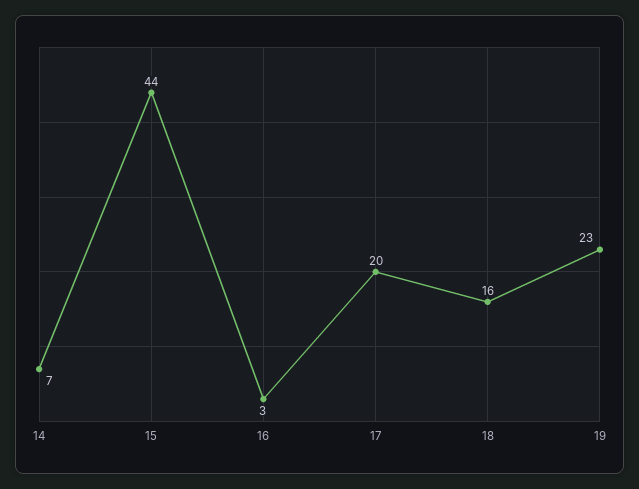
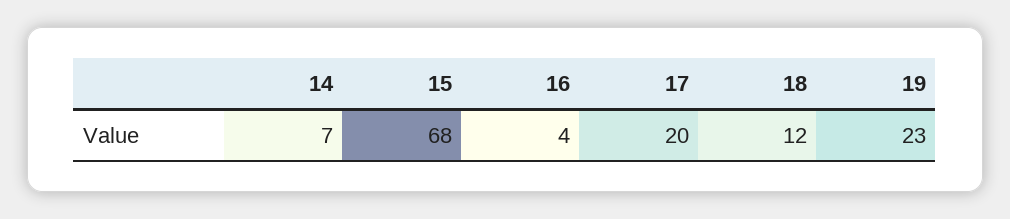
  {
    "14": 7,
-   "15": 44,
+   "15": 68,
-   "16": 3,
+   "16": 4,
    "17": 20,
-   "18": 16,
+   "18": 12,
    "19": 23
  }

